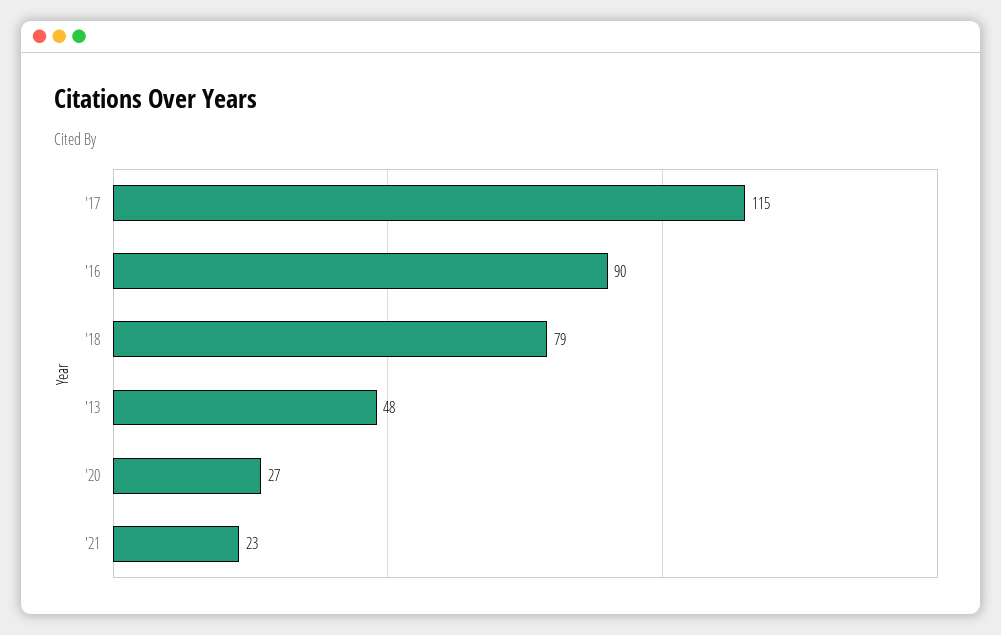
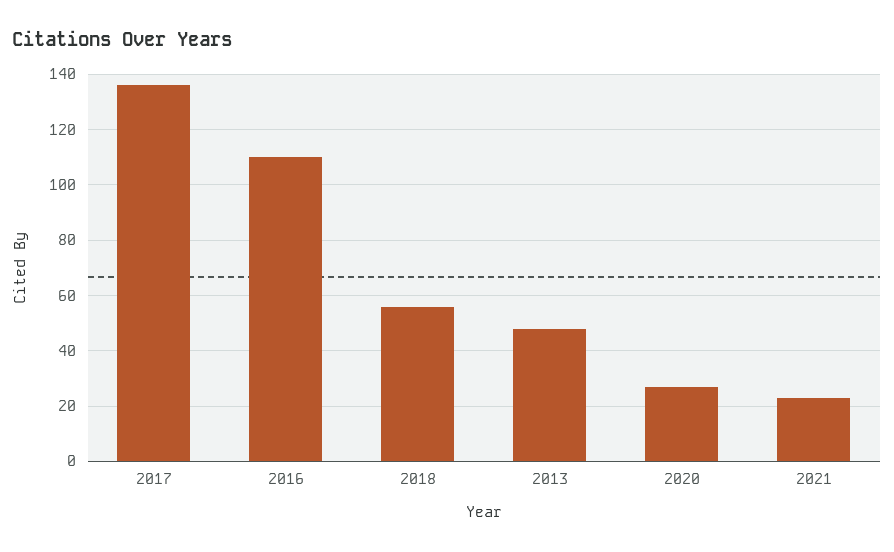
  {
-   "'17": 115,
+   "'17": 135,
-   "'16": 90,
+   "'16": 110,
-   "'18": 79,
+   "'18": 55,
    "'13": 48,
    "'20": 27,
    "'21": 23
  }

